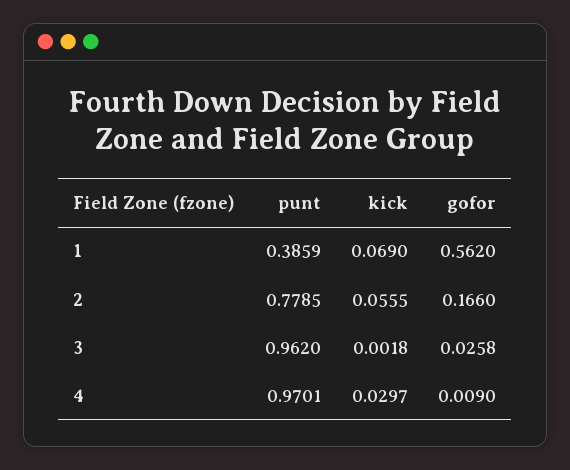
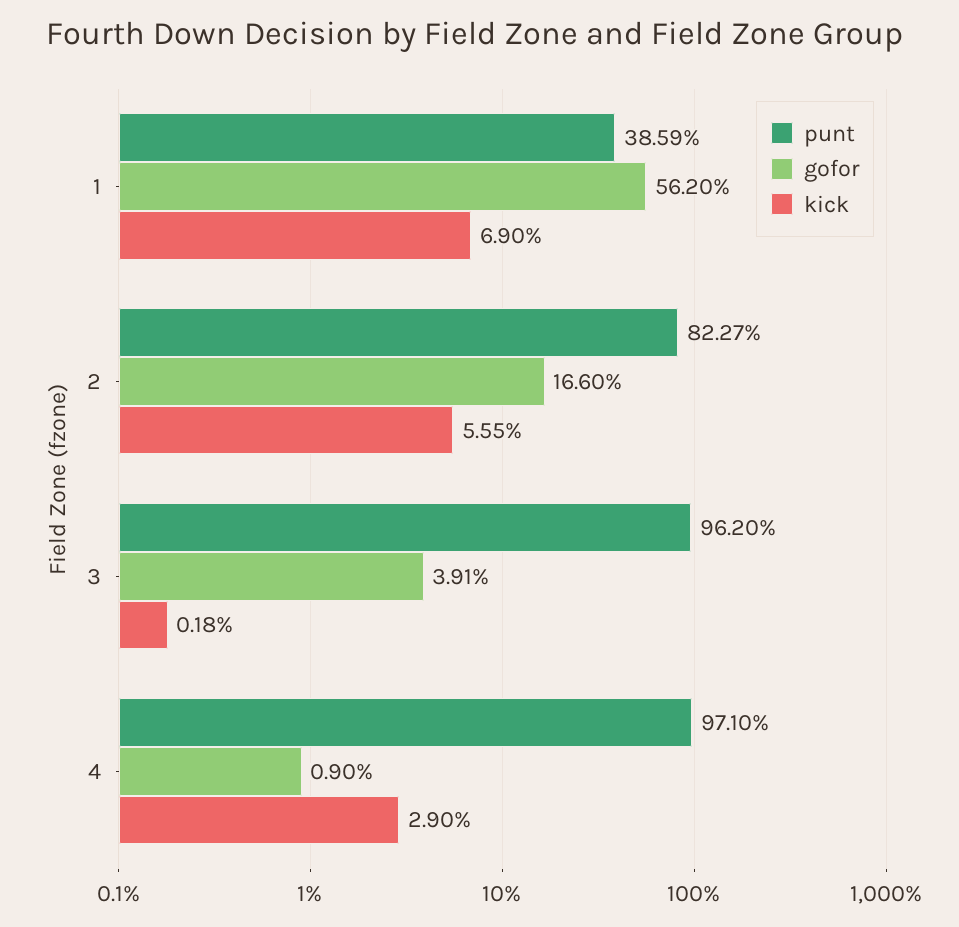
  {
    "punt": {
      "1": 0.3859,
-     "2": 0.7785,
+     "2": 0.8227,
      "3": 0.962,
-     "4": 0.9701
+     "4": 0.971
    },
    "kick": {
      "1": 0.069,
      "2": 0.0555,
      "3": 0.0018,
-     "4": 0.0297
+     "4": 0.029
    },
    "gofor": {
      "1": 0.562,
      "2": 0.166,
-     "3": 0.0258,
+     "3": 0.0391,
      "4": 0.009
    }
  }

